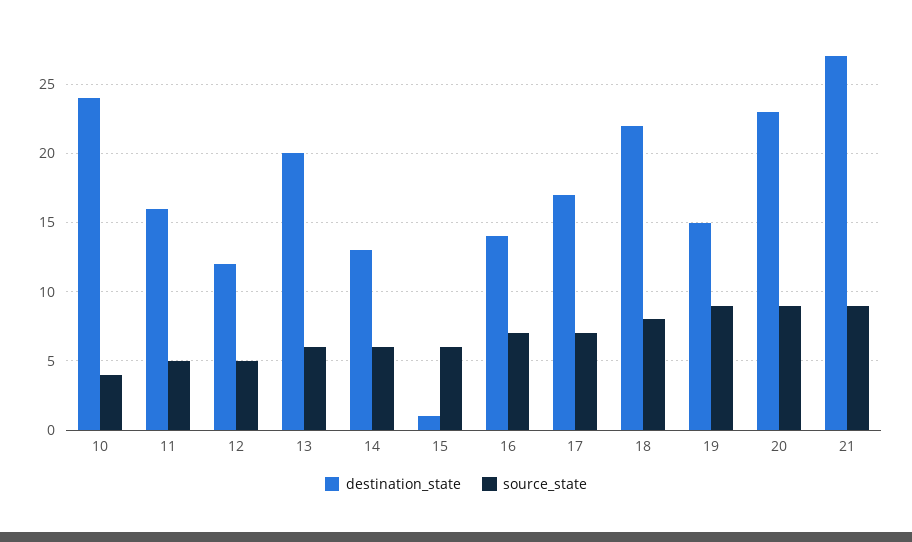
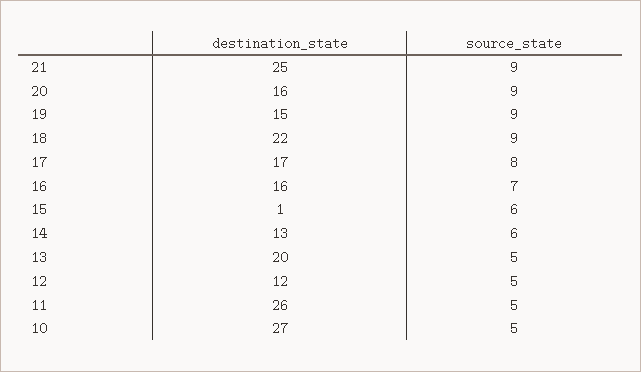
  {
    "destination_state": {
-     "10": 24,
+     "10": 27,
-     "11": 16,
+     "11": 26,
      "12": 12,
      "13": 20,
      "14": 13,
      "15": 1,
-     "16": 14,
+     "16": 16,
      "17": 17,
      "18": 22,
      "19": 15,
-     "20": 23,
+     "20": 16,
-     "21": 27
+     "21": 25
    },
    "source_state": {
-     "10": 4,
+     "10": 5,
      "11": 5,
      "12": 5,
-     "13": 6,
+     "13": 5,
      "14": 6,
      "15": 6,
      "16": 7,
-     "17": 7,
+     "17": 8,
-     "18": 8,
+     "18": 9,
      "19": 9,
      "20": 9,
      "21": 9
    }
  }

